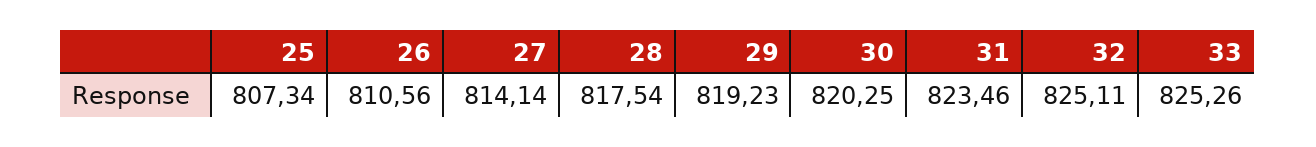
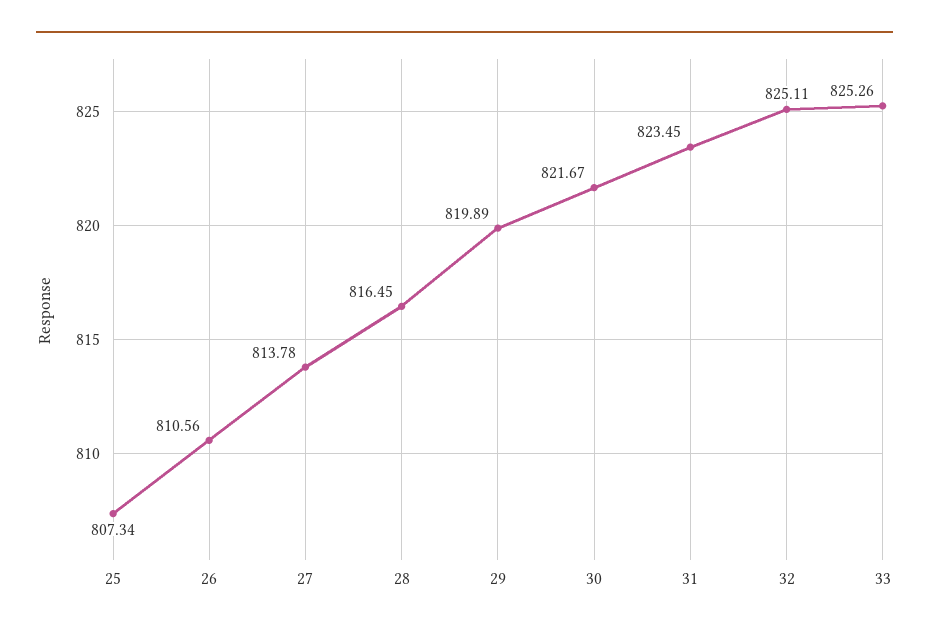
  {
    "25": 807.34,
    "26": 810.56,
-   "27": 814.14,
+   "27": 813.78,
-   "28": 817.54,
+   "28": 816.45,
-   "29": 819.23,
+   "29": 819.89,
-   "30": 820.25,
+   "30": 821.67,
-   "31": 823.46,
+   "31": 823.45,
    "32": 825.11,
    "33": 825.26
  }

